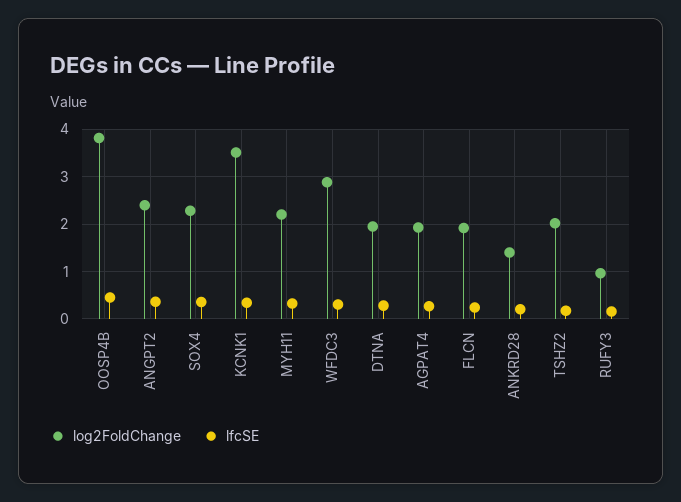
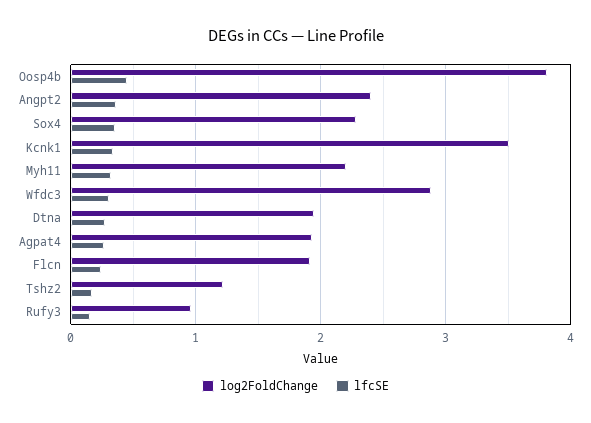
  {
    "log2FoldChange": {
      "OOSP4B": 3.8,
      "ANGPT2": 2.4,
      "SOX4": 2.3,
      "KCNK1": 3.5,
      "MYH11": 2.2,
      "WFDC3": 2.9,
      "DTNA": 1.9,
      "AGPAT4": 1.9,
      "FLCN": 1.9,
-     "ANKRD28": 1.4,
-     "TSHZ2": 2,
+     "TSHZ2": 1.2,
      "RUFY3": 1
    },
    "lfcSE": {
      "OOSP4B": 0.4,
      "ANGPT2": 0.4,
      "SOX4": 0.4,
      "KCNK1": 0.3,
      "MYH11": 0.3,
      "WFDC3": 0.3,
      "DTNA": 0.3,
      "AGPAT4": 0.3,
      "FLCN": 0.2,
-     "ANKRD28": 0.2,
      "TSHZ2": 0.2,
      "RUFY3": 0.2
    }
  }

